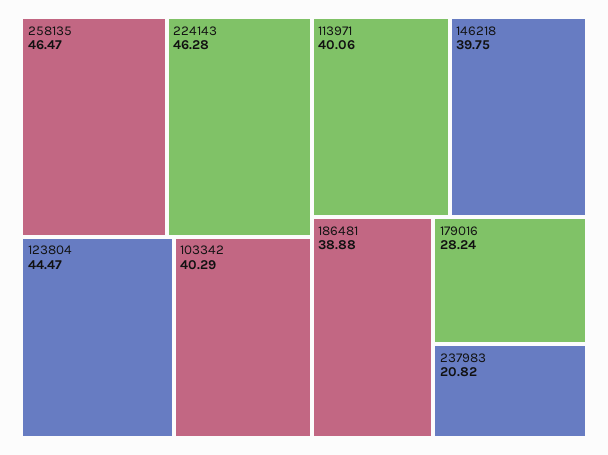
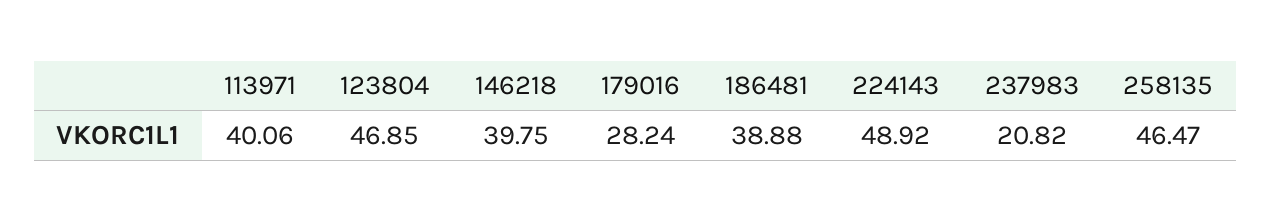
  {
    "258135": 46.47,
-   "224143": 46.28,
+   "224143": 48.92,
-   "123804": 44.47,
+   "123804": 46.85,
-   "103342": 40.29,
    "113971": 40.06,
    "146218": 39.75,
    "186481": 38.88,
    "179016": 28.24,
    "237983": 20.82
  }

